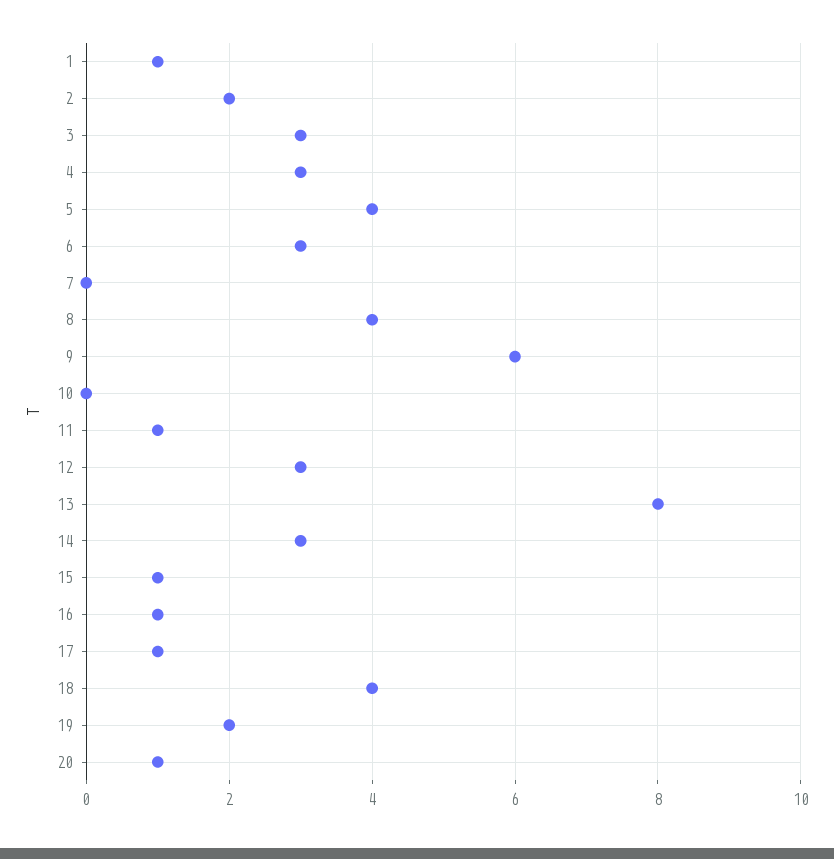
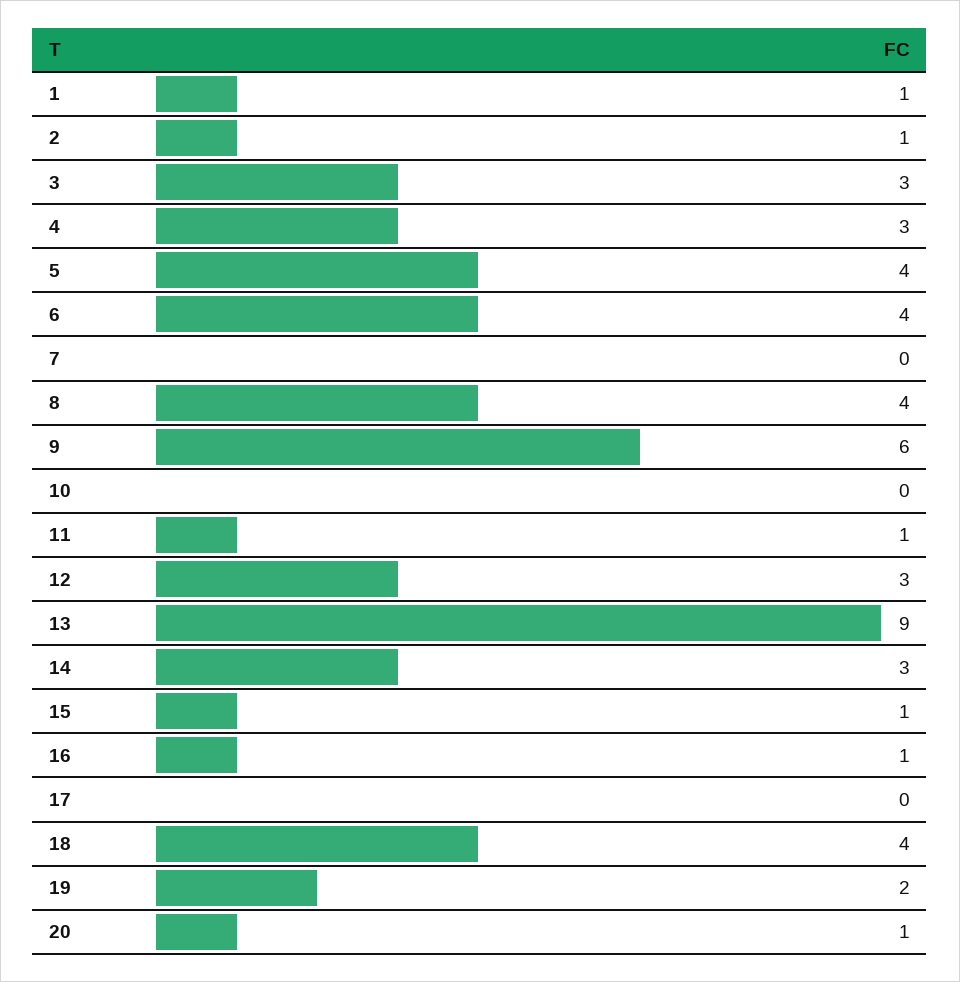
  {
    "1": 1,
-   "2": 2,
+   "2": 1,
    "3": 3,
    "4": 3,
    "5": 4,
-   "6": 3,
+   "6": 4,
    "7": 0,
    "8": 4,
    "9": 6,
    "10": 0,
    "11": 1,
    "12": 3,
-   "13": 8,
+   "13": 9,
    "14": 3,
    "15": 1,
    "16": 1,
-   "17": 1,
+   "17": 0,
    "18": 4,
    "19": 2,
    "20": 1
  }

